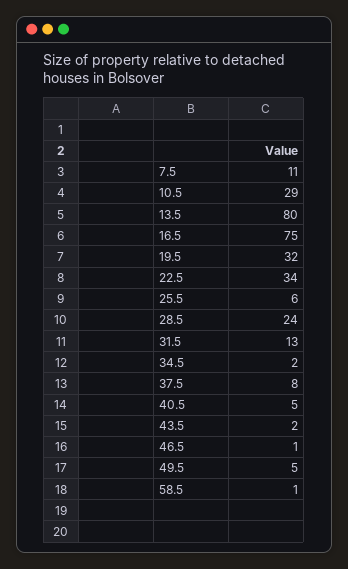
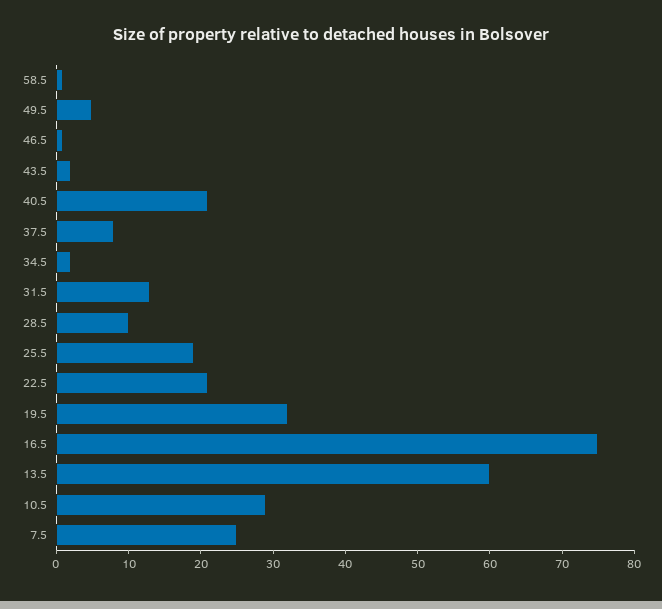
  {
-   "7.5": 11,
+   "7.5": 25,
    "10.5": 29,
-   "13.5": 80,
+   "13.5": 60,
    "16.5": 75,
    "19.5": 32,
-   "22.5": 34,
+   "22.5": 20,
-   "25.5": 6,
+   "25.5": 20,
-   "28.5": 24,
+   "28.5": 10,
    "31.5": 13,
    "34.5": 2,
    "37.5": 8,
-   "40.5": 5,
+   "40.5": 20,
    "43.5": 2,
    "46.5": 1,
    "49.5": 5,
    "58.5": 1
  }

